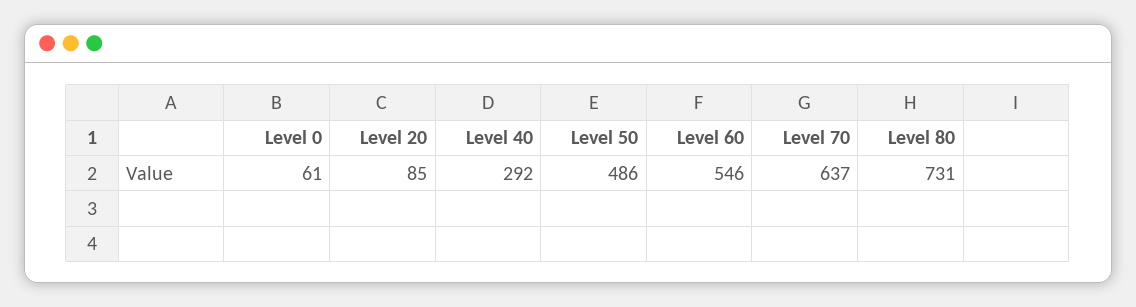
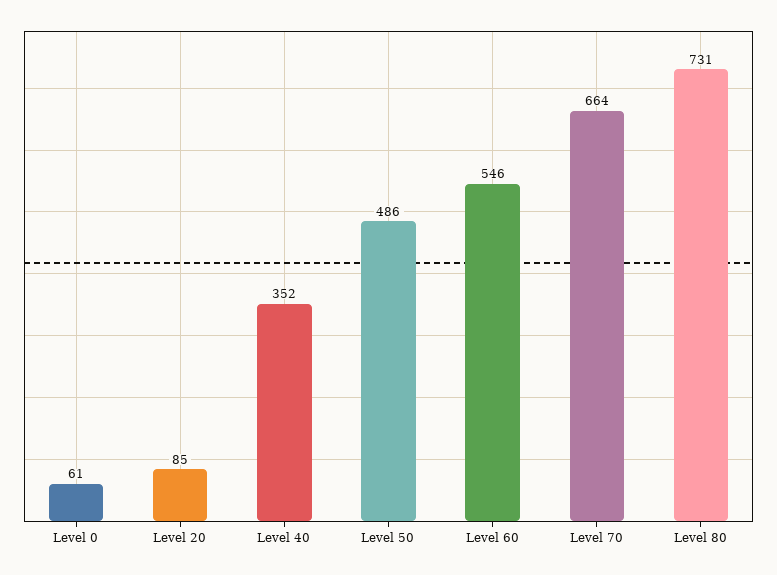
  {
    "Level 0": 61,
    "Level 20": 85,
-   "Level 40": 292,
+   "Level 40": 352,
    "Level 50": 486,
    "Level 60": 546,
-   "Level 70": 637,
+   "Level 70": 664,
    "Level 80": 731
  }

